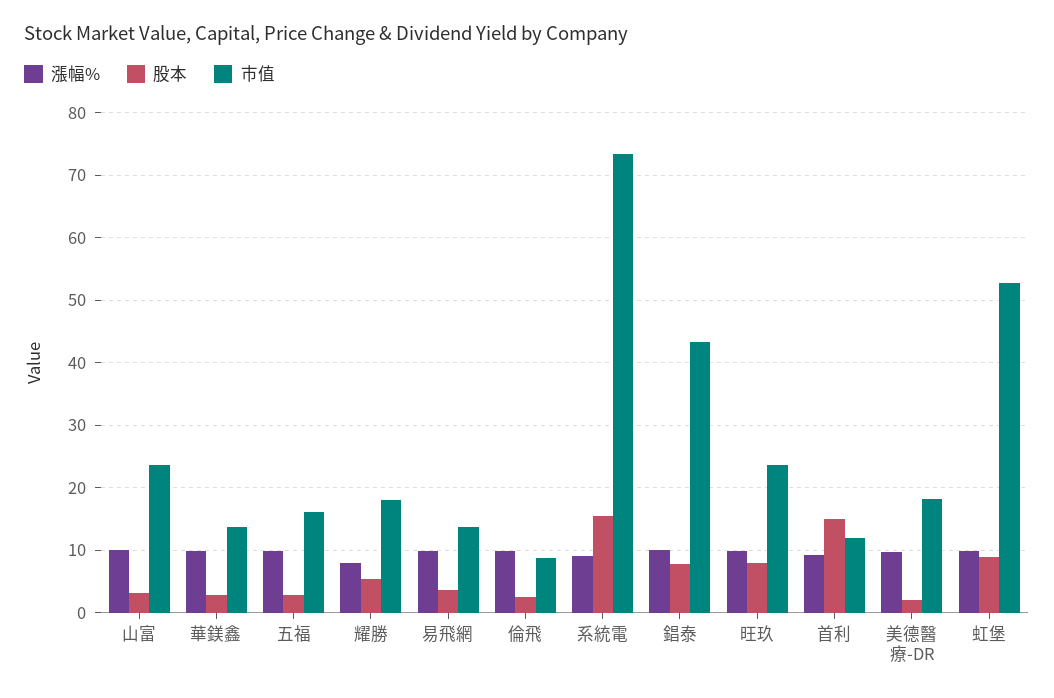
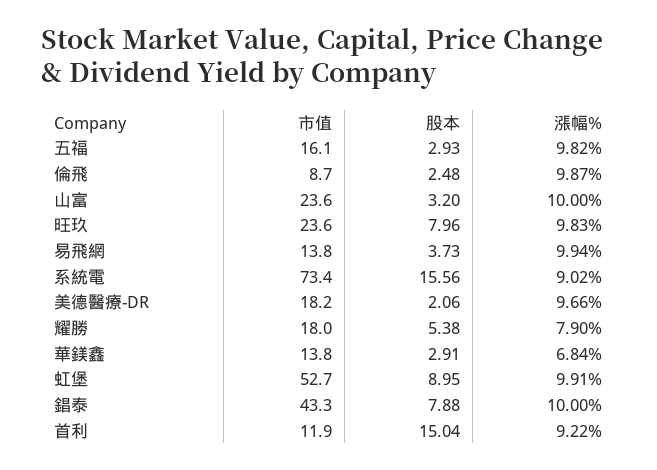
  {
    "漲幅%": {
      "山富": 10,
-     "華鎂鑫": 10,
+     "華鎂鑫": 6.84,
      "五福": 9.82,
      "耀勝": 7.9,
      "易飛網": 9.94,
      "倫飛": 9.87,
      "系統電": 9.02,
      "錩泰": 10,
      "旺玖": 9.83,
      "首利": 9.22,
      "美德醫療-DR": 9.66,
      "虹堡": 9.91
    },
    "股本": {
      "山富": 3.2,
      "華鎂鑫": 2.91,
      "五福": 2.93,
      "耀勝": 5.38,
      "易飛網": 3.73,
      "倫飛": 2.48,
      "系統電": 15.56,
      "錩泰": 7.88,
      "旺玖": 7.96,
      "首利": 15.04,
      "美德醫療-DR": 2.06,
      "虹堡": 8.95
    },
    "市值": {
      "山富": 23.6,
      "華鎂鑫": 13.8,
      "五福": 16.1,
      "耀勝": 18,
      "易飛網": 13.8,
      "倫飛": 8.7,
      "系統電": 73.4,
      "錩泰": 43.3,
      "旺玖": 23.6,
      "首利": 11.9,
      "美德醫療-DR": 18.2,
      "虹堡": 52.7
    }
  }

